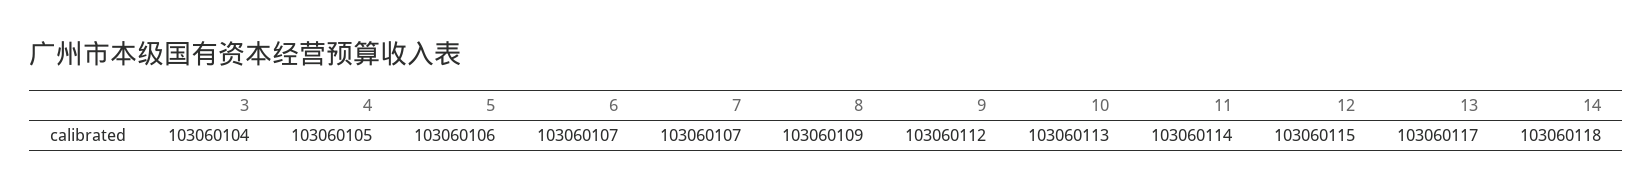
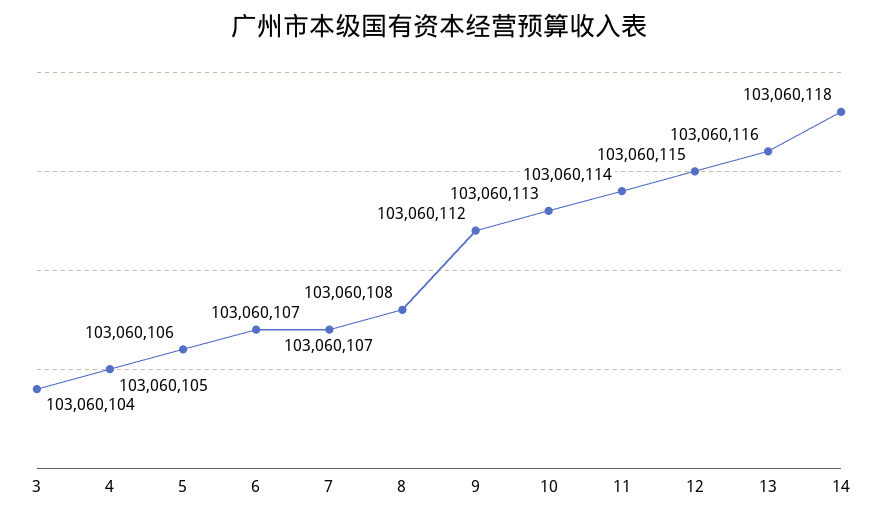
  {
    "3": 103060104,
    "4": 103060105,
    "5": 103060106,
    "6": 103060107,
    "7": 103060107,
-   "8": 103060109,
+   "8": 103060108,
    "9": 103060112,
    "10": 103060113,
    "11": 103060114,
    "12": 103060115,
-   "13": 103060117,
+   "13": 103060116,
    "14": 103060118
  }

